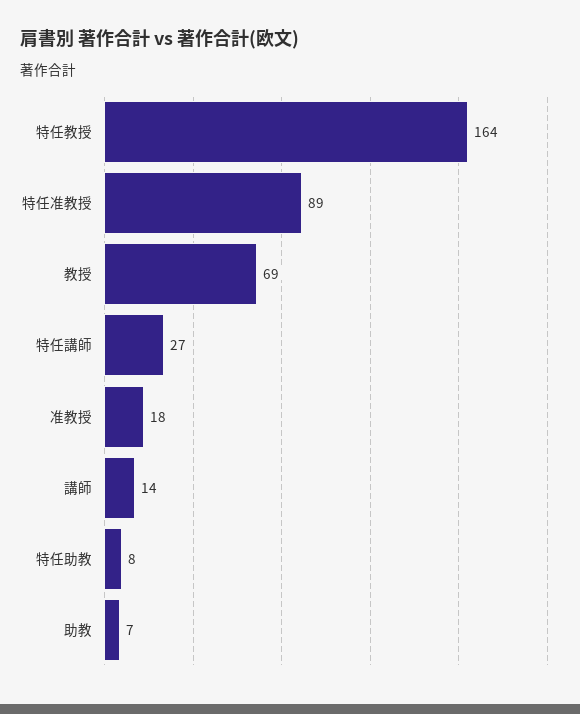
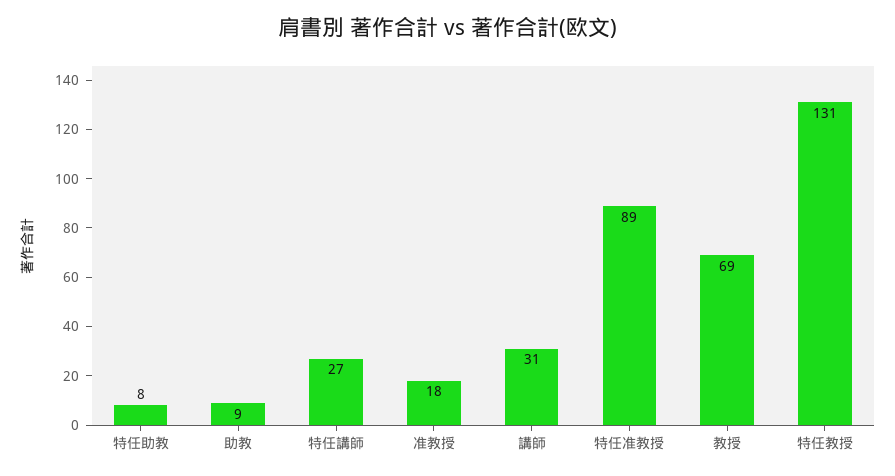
  {
-   "特任教授": 164,
+   "特任教授": 131,
    "特任准教授": 89,
    "教授": 69,
    "特任講師": 27,
    "准教授": 18,
-   "講師": 14,
+   "講師": 31,
    "特任助教": 8,
-   "助教": 7
+   "助教": 9
  }

